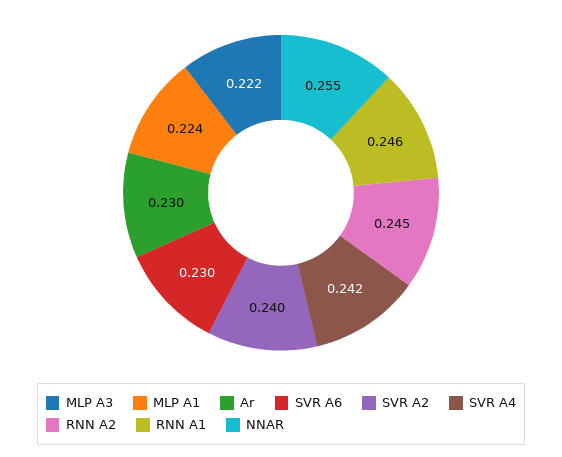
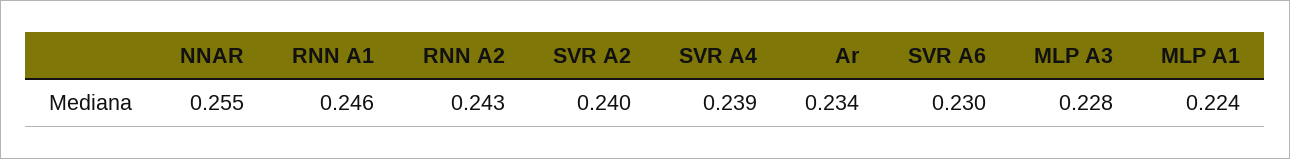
  {
-   "MLP A3": 0.222,
+   "MLP A3": 0.228,
    "MLP A1": 0.224,
-   "Ar": 0.23,
+   "Ar": 0.234,
    "SVR A6": 0.23,
    "SVR A2": 0.24,
-   "SVR A4": 0.242,
+   "SVR A4": 0.239,
-   "RNN A2": 0.245,
+   "RNN A2": 0.243,
    "RNN A1": 0.246,
    "NNAR": 0.255
  }

